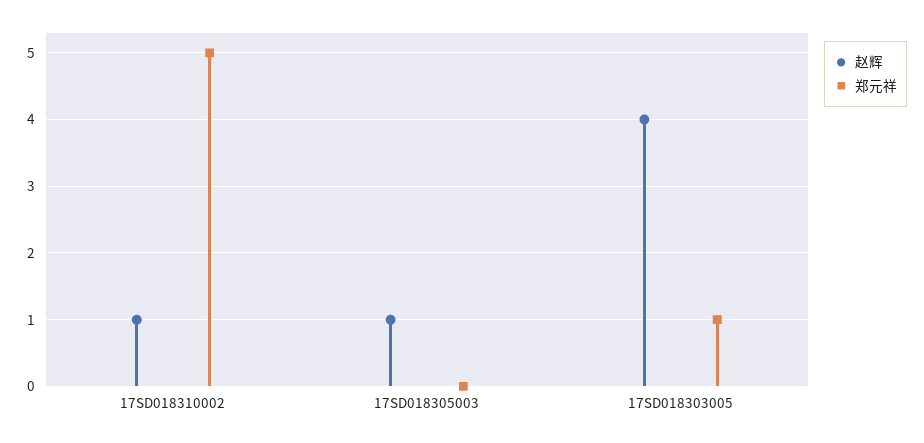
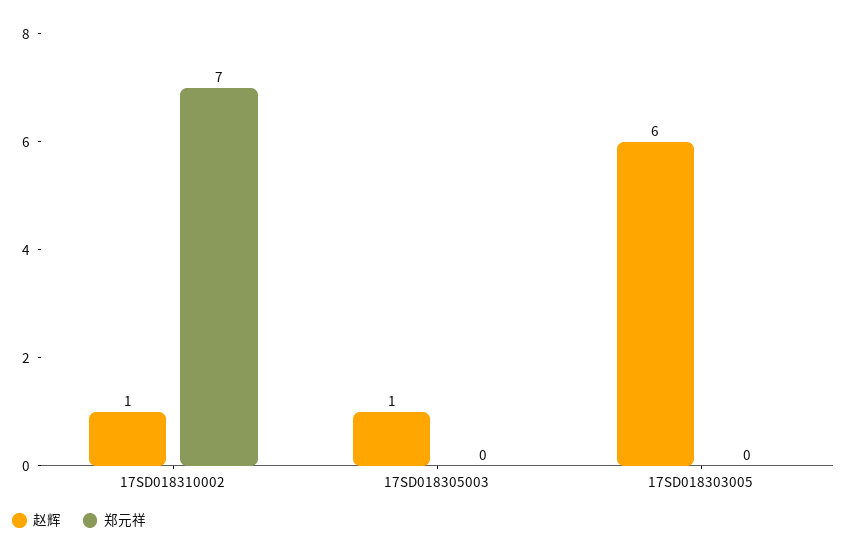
  {
    "赵辉": {
      "17SD018310002": 1,
      "17SD018305003": 1,
-     "17SD018303005": 4
+     "17SD018303005": 6
    },
    "郑元祥": {
-     "17SD018310002": 5,
+     "17SD018310002": 7,
      "17SD018305003": 0,
-     "17SD018303005": 1
+     "17SD018303005": 0
    }
  }

